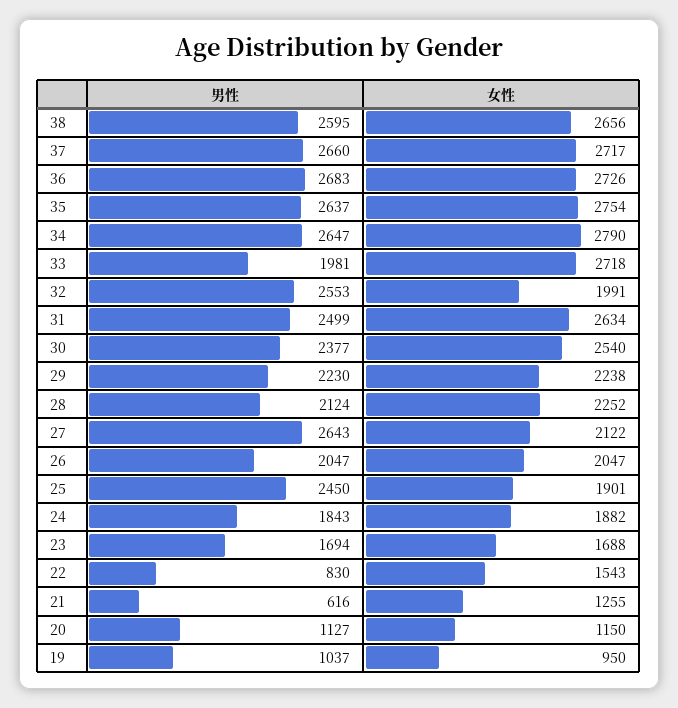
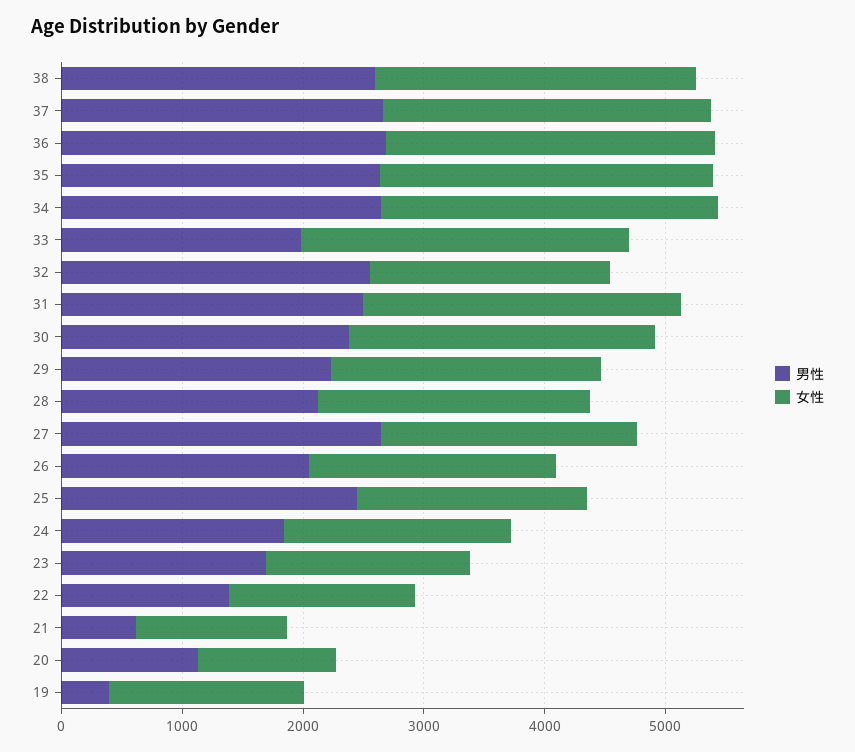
  {
    "男性": {
      "38": 2595,
      "37": 2660,
      "36": 2683,
      "35": 2637,
      "34": 2647,
      "33": 1981,
      "32": 2553,
      "31": 2499,
      "30": 2377,
      "29": 2230,
      "28": 2124,
      "27": 2643,
      "26": 2047,
      "25": 2450,
      "24": 1843,
      "23": 1694,
-     "22": 830,
+     "22": 1400,
      "21": 616,
      "20": 1127,
-     "19": 1037
+     "19": 400
    },
    "女性": {
      "38": 2656,
      "37": 2717,
      "36": 2726,
      "35": 2754,
      "34": 2790,
      "33": 2718,
      "32": 1991,
      "31": 2634,
      "30": 2540,
      "29": 2238,
      "28": 2252,
      "27": 2122,
      "26": 2047,
      "25": 1901,
      "24": 1882,
      "23": 1688,
      "22": 1543,
      "21": 1255,
      "20": 1150,
-     "19": 950
+     "19": 1600
    }
  }

